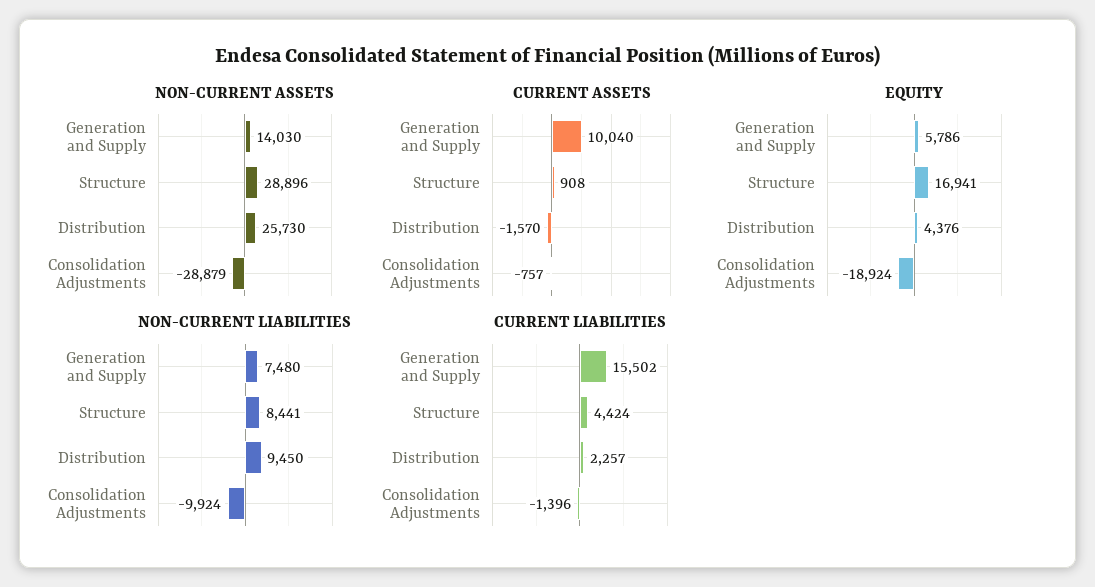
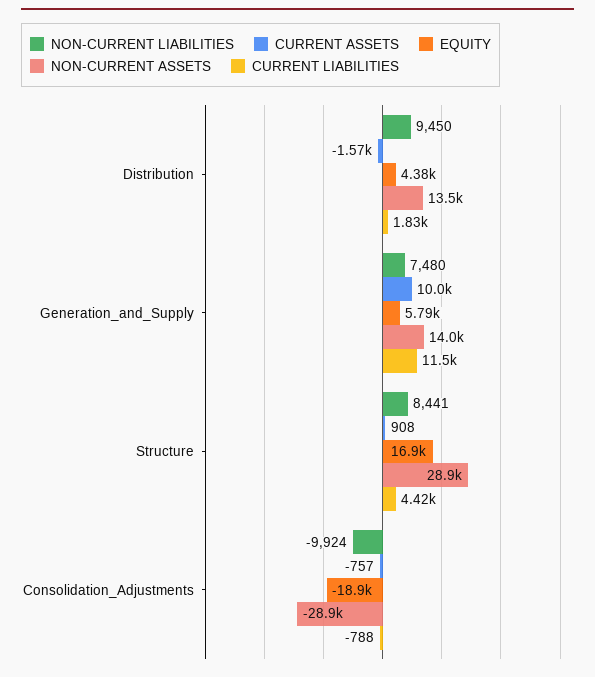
  {
    "NON-CURRENT ASSETS": {
      "Generation and Supply": 14030,
      "Structure": 28896,
-     "Distribution": 25730,
+     "Distribution": 13500,
      "Consolidation Adjustments": -28879
    },
    "CURRENT ASSETS": {
      "Generation and Supply": 10040,
      "Structure": 908,
      "Distribution": -1570,
      "Consolidation Adjustments": -757
    },
    "EQUITY": {
      "Generation and Supply": 5786,
      "Structure": 16941,
      "Distribution": 4376,
      "Consolidation Adjustments": -18924
    },
    "NON-CURRENT LIABILITIES": {
      "Generation and Supply": 7480,
      "Structure": 8441,
      "Distribution": 9450,
      "Consolidation Adjustments": -9924
    },
    "CURRENT LIABILITIES": {
-     "Generation and Supply": 15502,
+     "Generation and Supply": 11500,
      "Structure": 4424,
-     "Distribution": 2257,
+     "Distribution": 1830,
-     "Consolidation Adjustments": -1396
+     "Consolidation Adjustments": -788
    }
  }

